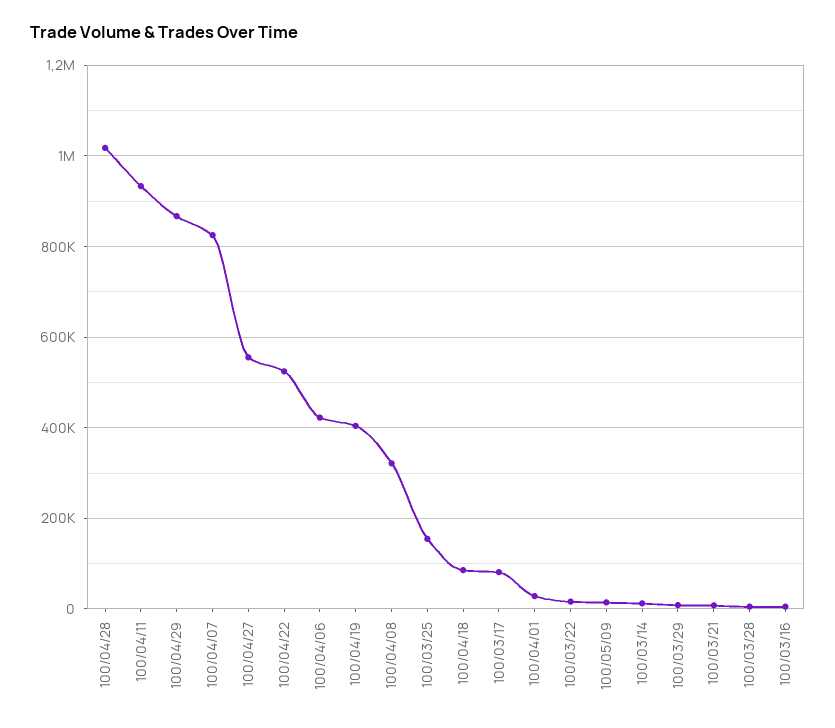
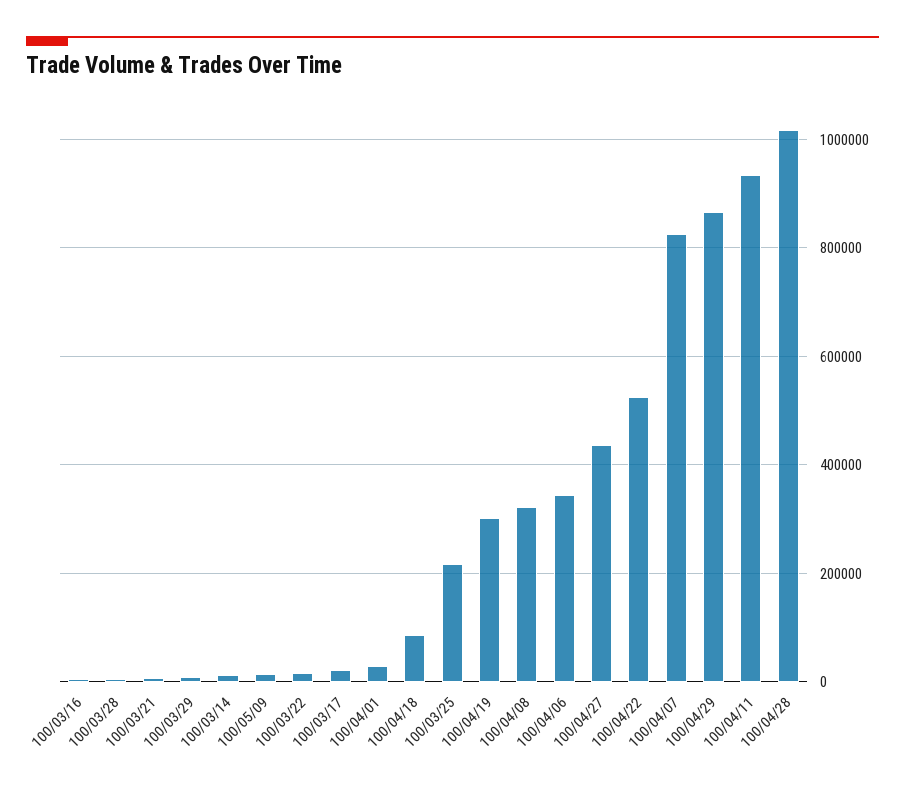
  {
    "100/04/28": 1020000,
    "100/04/11": 940000,
    "100/04/29": 860000,
    "100/04/07": 820000,
-   "100/04/27": 560000,
+   "100/04/27": 440000,
    "100/04/22": 520000,
-   "100/04/06": 420000,
+   "100/04/06": 340000,
-   "100/04/19": 400000,
+   "100/04/19": 300000,
    "100/04/08": 320000,
-   "100/03/25": 160000,
+   "100/03/25": 220000,
    "100/04/18": 80000,
-   "100/03/17": 80000,
+   "100/03/17": 20000,
    "100/04/01": 20000,
    "100/03/22": 20000,
    "100/05/09": 20000,
    "100/03/14": 20000,
    "100/03/29": 0,
    "100/03/21": 0,
    "100/03/28": 0,
    "100/03/16": 0
  }

